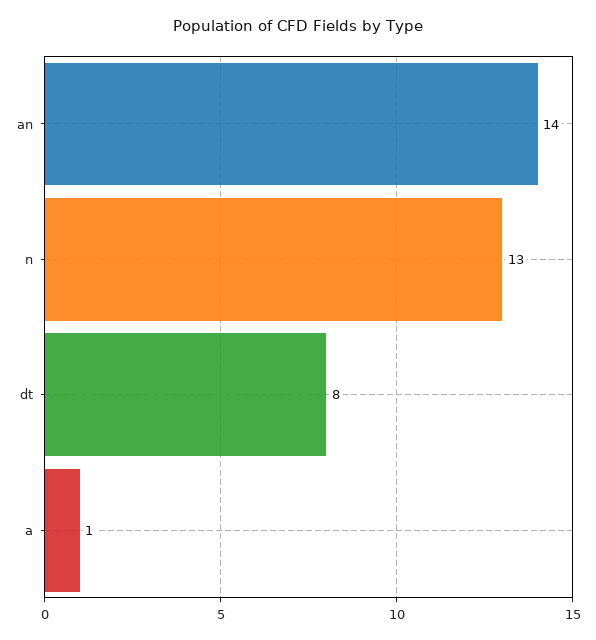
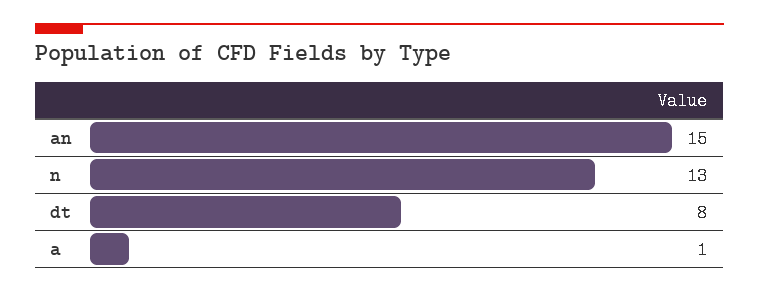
  {
-   "an": 14,
+   "an": 15,
    "n": 13,
    "dt": 8,
    "a": 1
  }

